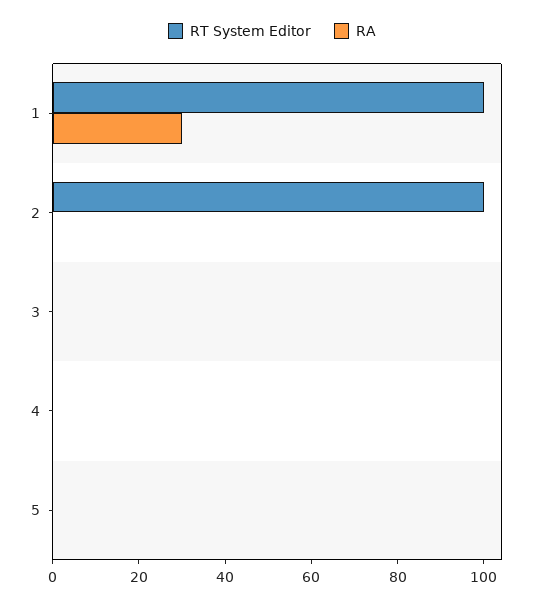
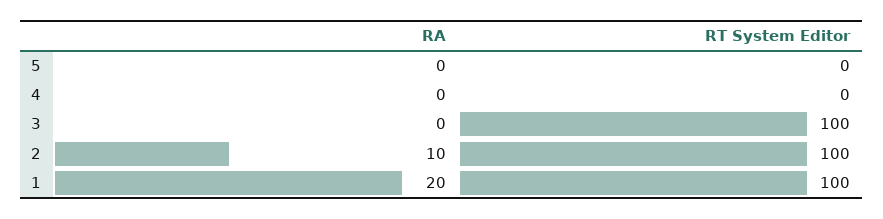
  {
    "RT System Editor": {
      "1": 100,
      "2": 100,
-     "3": 0,
+     "3": 100,
      "4": 0,
      "5": 0
    },
    "RA": {
-     "1": 30,
+     "1": 20,
-     "2": 0,
+     "2": 10,
      "3": 0,
      "4": 0,
      "5": 0
    }
  }

